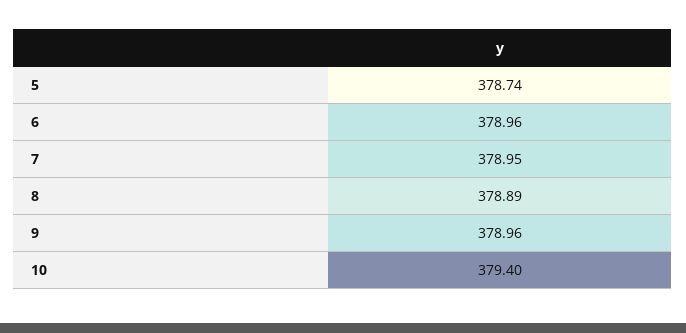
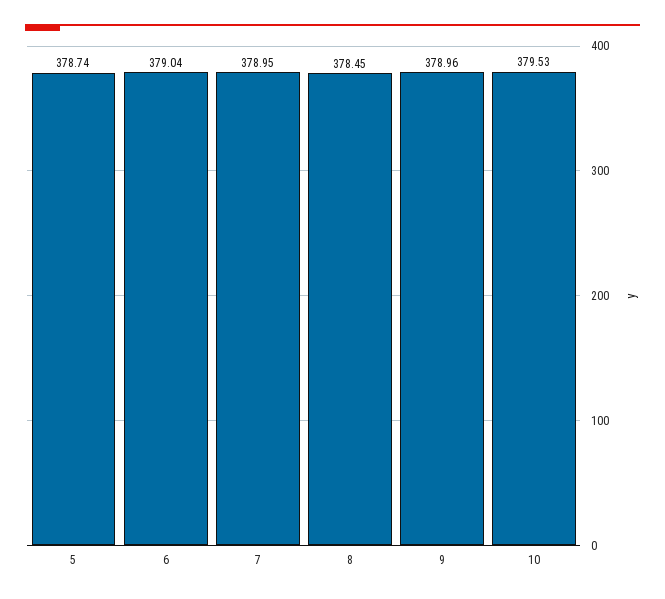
  {
    "5": 378.74,
-   "6": 378.96,
+   "6": 379.04,
    "7": 378.95,
-   "8": 378.89,
+   "8": 378.45,
    "9": 378.96,
-   "10": 379.4
+   "10": 379.53
  }

